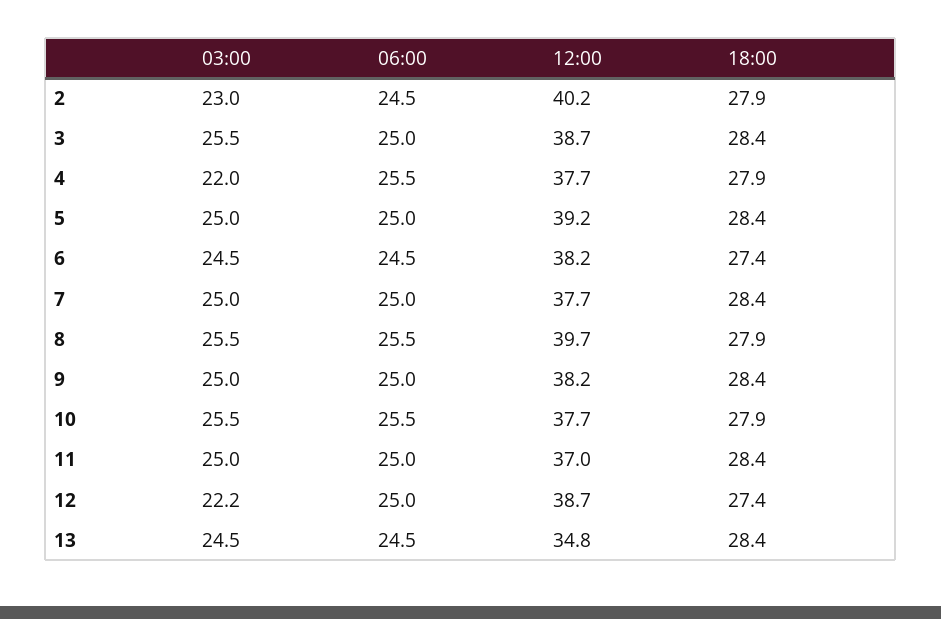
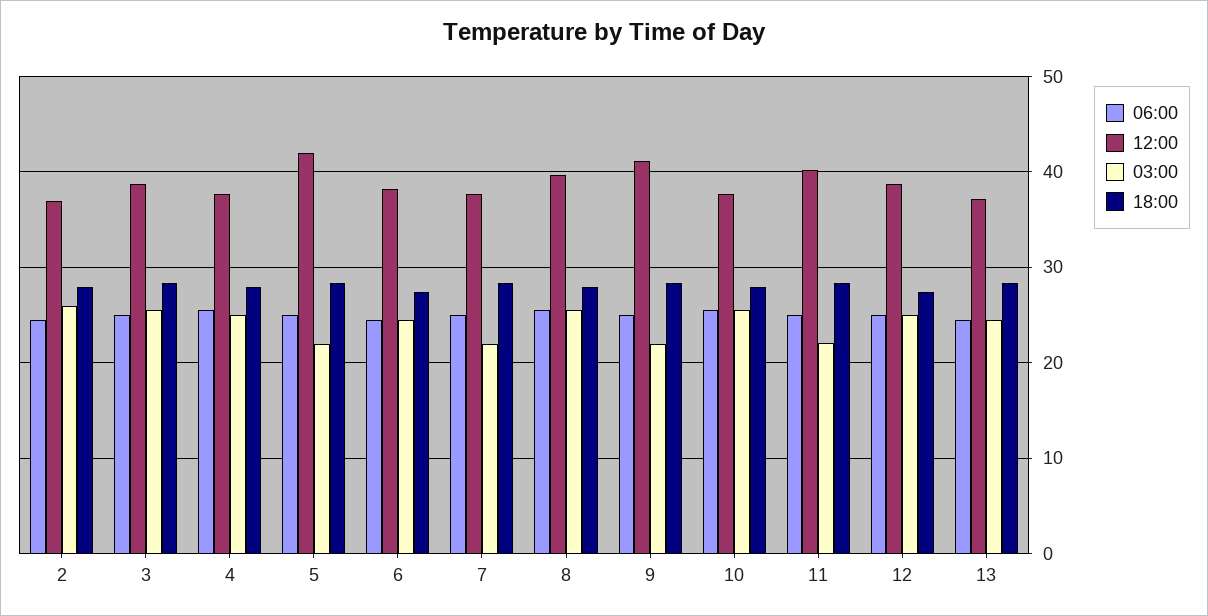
  {
    "03:00": {
-     "2": 23,
+     "2": 26,
      "3": 25.5,
-     "4": 22,
+     "4": 25,
-     "5": 25,
+     "5": 22,
      "6": 24.5,
-     "7": 25,
+     "7": 22,
      "8": 25.5,
-     "9": 25,
+     "9": 22,
      "10": 25.5,
-     "11": 25,
+     "11": 22,
-     "12": 22.2,
+     "12": 25,
      "13": 24.5
    },
    "06:00": {
      "2": 24.5,
      "3": 25,
      "4": 25.5,
      "5": 25,
      "6": 24.5,
      "7": 25,
      "8": 25.5,
      "9": 25,
      "10": 25.5,
      "11": 25,
      "12": 25,
      "13": 24.5
    },
    "12:00": {
-     "2": 40.2,
+     "2": 37,
      "3": 38.7,
      "4": 37.7,
-     "5": 39.2,
+     "5": 42,
      "6": 38.2,
      "7": 37.7,
      "8": 39.7,
-     "9": 38.2,
+     "9": 41,
      "10": 37.7,
-     "11": 37,
+     "11": 40,
      "12": 38.7,
-     "13": 34.8
+     "13": 37
    },
    "18:00": {
      "2": 27.9,
      "3": 28.4,
      "4": 27.9,
      "5": 28.4,
      "6": 27.4,
      "7": 28.4,
      "8": 27.9,
      "9": 28.4,
      "10": 27.9,
      "11": 28.4,
      "12": 27.4,
      "13": 28.4
    }
  }

